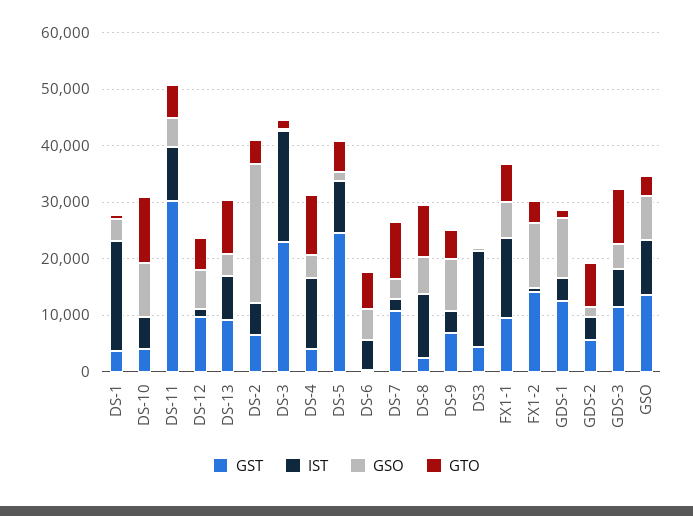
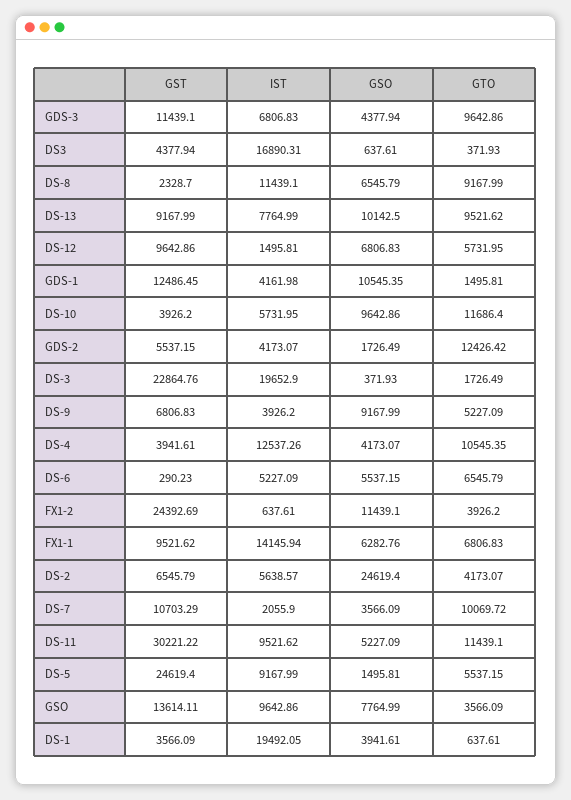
  {
    "GST": {
      "DS-1": 3566.09,
      "DS-10": 3926.2,
      "DS-11": 30221.22,
      "DS-12": 9642.86,
      "DS-13": 9167.99,
      "DS-2": 6545.79,
      "DS-3": 22864.76,
      "DS-4": 3941.61,
      "DS-5": 24619.4,
      "DS-6": 290.23,
      "DS-7": 10703.29,
      "DS-8": 2328.7,
      "DS-9": 6806.83,
      "DS3": 4377.94,
      "FX1-1": 9521.62,
-     "FX1-2": 14000,
+     "FX1-2": 24392.69,
      "GDS-1": 12486.45,
      "GDS-2": 5537.15,
      "GDS-3": 11439.1,
      "GSO": 13614.11
    },
    "IST": {
      "DS-1": 19492.05,
      "DS-10": 5731.95,
      "DS-11": 9521.62,
      "DS-12": 1495.81,
      "DS-13": 7764.99,
      "DS-2": 5638.57,
      "DS-3": 19652.9,
      "DS-4": 12537.26,
      "DS-5": 9167.99,
      "DS-6": 5227.09,
      "DS-7": 2055.9,
      "DS-8": 11439.1,
      "DS-9": 3926.2,
      "DS3": 16890.31,
      "FX1-1": 14145.94,
      "FX1-2": 637.61,
      "GDS-1": 4161.98,
      "GDS-2": 4173.07,
      "GDS-3": 6806.83,
      "GSO": 9642.86
    },
    "GSO": {
      "DS-1": 3941.61,
      "DS-10": 9642.86,
      "DS-11": 5227.09,
      "DS-12": 6806.83,
-     "DS-13": 4000,
+     "DS-13": 10142.5,
      "DS-2": 24619.4,
      "DS-3": 371.93,
      "DS-4": 4173.07,
      "DS-5": 1495.81,
      "DS-6": 5537.15,
      "DS-7": 3566.09,
      "DS-8": 6545.79,
      "DS-9": 9167.99,
      "DS3": 637.61,
      "FX1-1": 6282.76,
      "FX1-2": 11439.1,
      "GDS-1": 10545.35,
      "GDS-2": 1726.49,
      "GDS-3": 4377.94,
      "GSO": 7764.99
    },
    "GTO": {
      "DS-1": 637.61,
      "DS-10": 11686.4,
-     "DS-11": 6000,
+     "DS-11": 11439.1,
      "DS-12": 5731.95,
      "DS-13": 9521.62,
      "DS-2": 4173.07,
      "DS-3": 1726.49,
      "DS-4": 10545.35,
      "DS-5": 5537.15,
      "DS-6": 6545.79,
      "DS-7": 10069.72,
      "DS-8": 9167.99,
      "DS-9": 5227.09,
      "DS3": 371.93,
      "FX1-1": 6806.83,
      "FX1-2": 3926.2,
      "GDS-1": 1495.81,
-     "GDS-2": 8000,
+     "GDS-2": 12426.42,
      "GDS-3": 9642.86,
      "GSO": 3566.09
    }
  }

